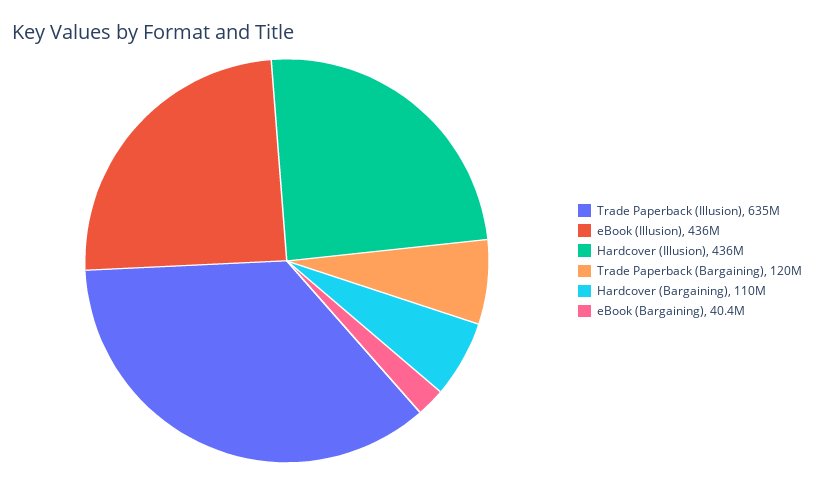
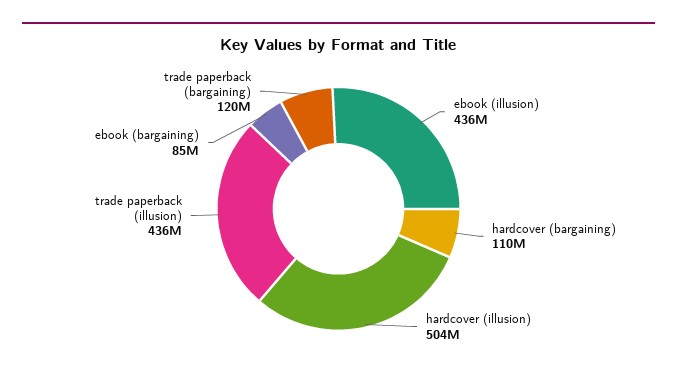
  {
-   "Trade Paperback (Illusion)": 635000000,
+   "Trade Paperback (Illusion)": 436000000,
    "eBook (Illusion)": 436000000,
-   "Hardcover (Illusion)": 436000000,
+   "Hardcover (Illusion)": 504000000,
    "Trade Paperback (Bargaining)": 120000000,
    "Hardcover (Bargaining)": 110000000,
-   "eBook (Bargaining)": 40400000
+   "eBook (Bargaining)": 85000000
  }

